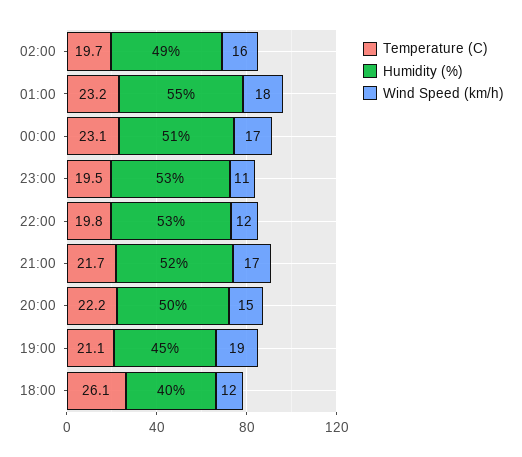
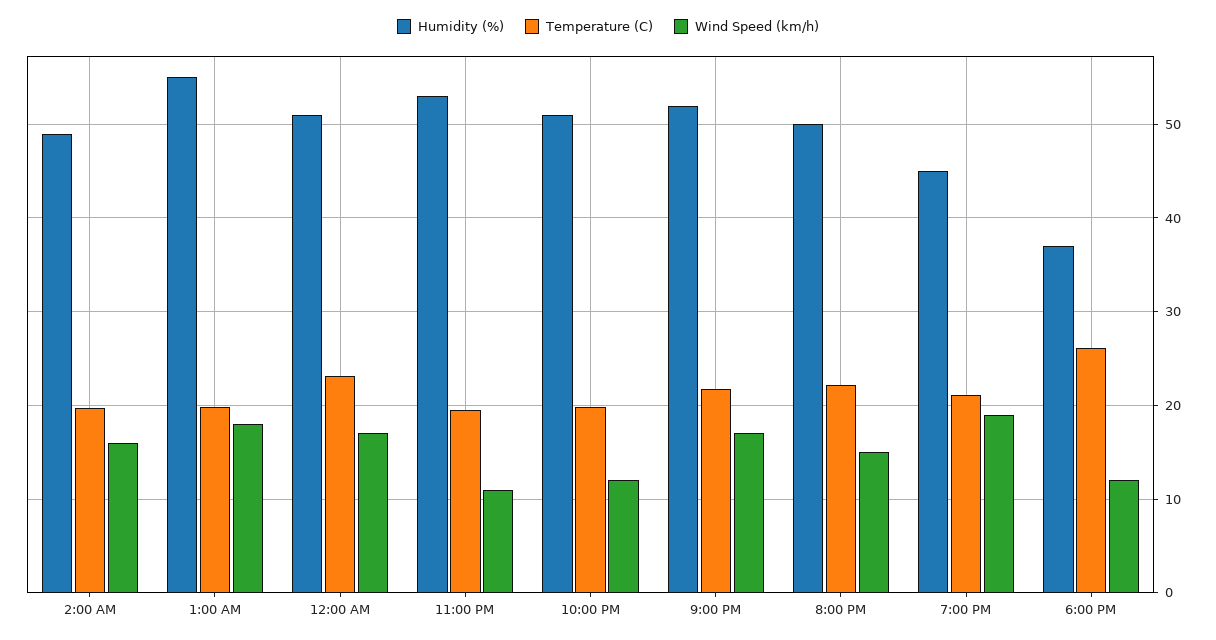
  {
    "Temperature (C)": {
      "02:00": 19.7,
-     "01:00": 23.2,
+     "01:00": 20,
      "00:00": 23.1,
      "23:00": 19.5,
      "22:00": 19.8,
      "21:00": 21.7,
      "20:00": 22.2,
      "19:00": 21.1,
      "18:00": 26.1
    },
    "Humidity (%)": {
      "02:00": 49,
      "01:00": 55,
      "00:00": 51,
      "23:00": 53,
-     "22:00": 53,
+     "22:00": 51,
      "21:00": 52,
      "20:00": 50,
      "19:00": 45,
-     "18:00": 40
+     "18:00": 37
    },
    "Wind Speed (km/h)": {
      "02:00": 16,
      "01:00": 18,
      "00:00": 17,
      "23:00": 11,
      "22:00": 12,
      "21:00": 17,
      "20:00": 15,
      "19:00": 19,
      "18:00": 12
    }
  }

